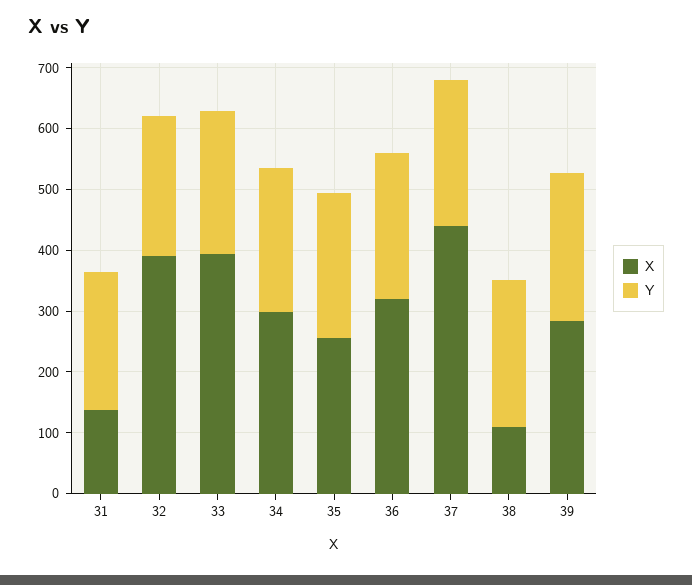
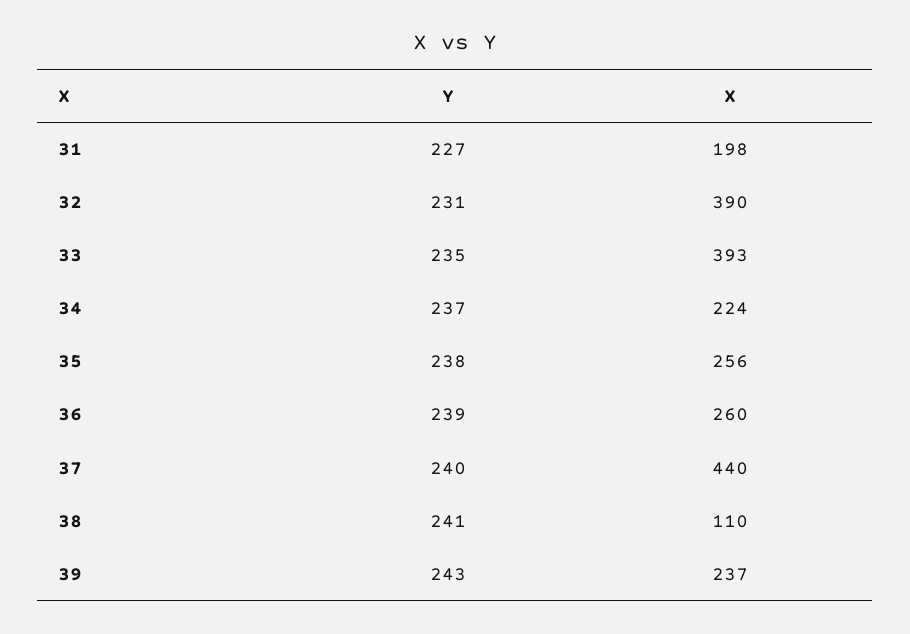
  {
    "X": {
-     "31": 140,
+     "31": 198,
      "32": 390,
      "33": 393,
-     "34": 300,
+     "34": 224,
      "35": 256,
-     "36": 320,
+     "36": 260,
      "37": 440,
      "38": 110,
-     "39": 280
+     "39": 237
    },
    "Y": {
      "31": 227,
      "32": 231,
      "33": 235,
      "34": 237,
      "35": 238,
      "36": 239,
      "37": 240,
      "38": 241,
      "39": 243
    }
  }

